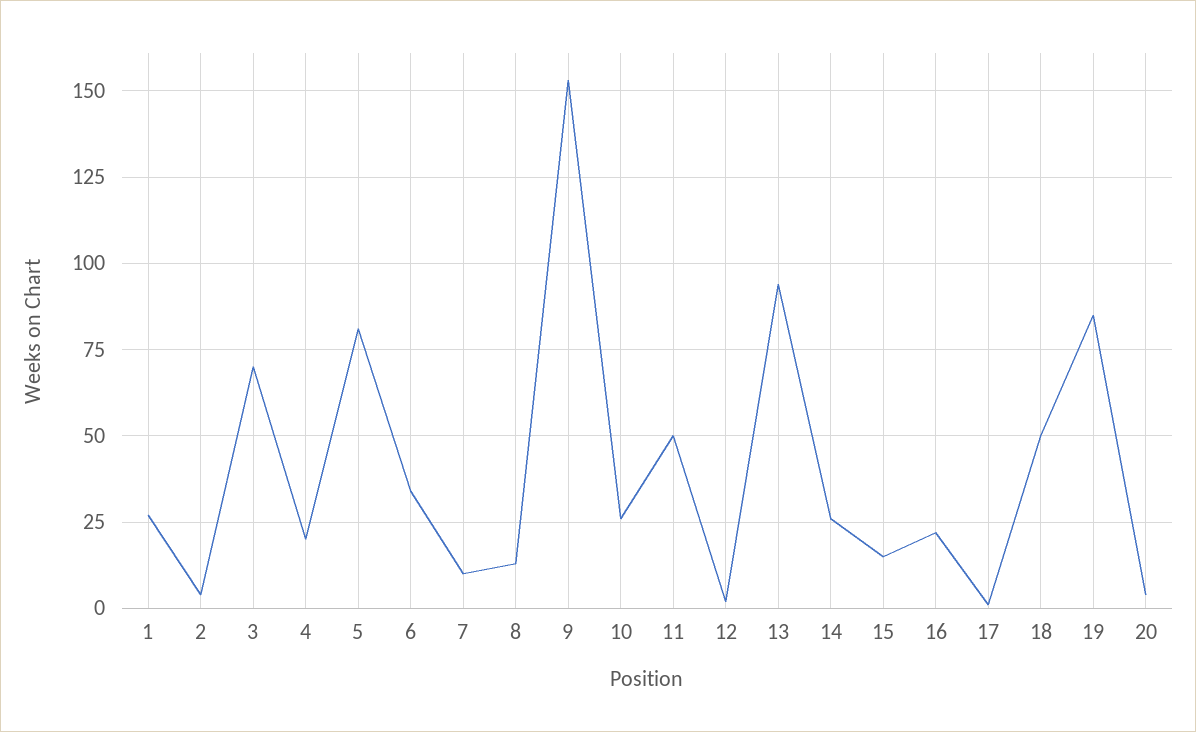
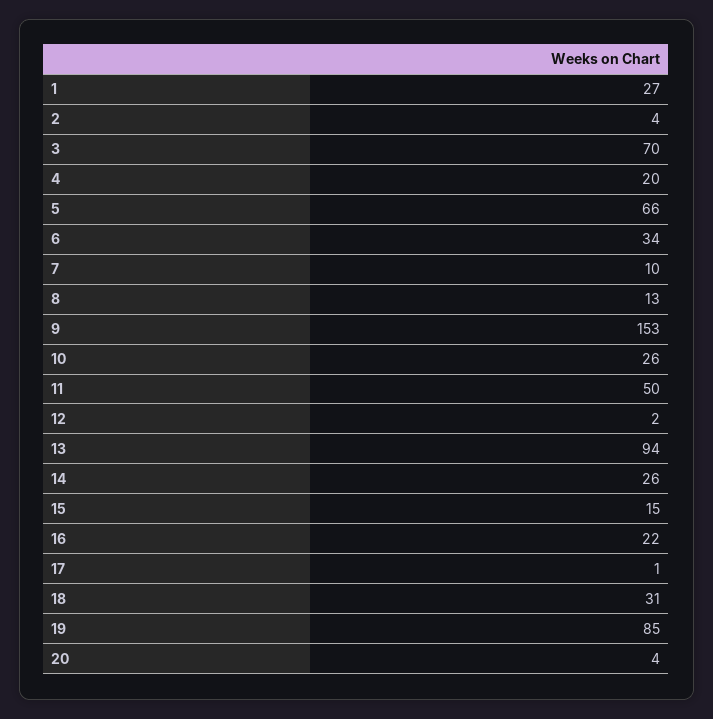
  {
    "1": 27,
    "2": 4,
    "3": 70,
    "4": 20,
-   "5": 80,
+   "5": 66,
    "6": 34,
    "7": 10,
    "8": 13,
    "9": 153,
    "10": 26,
    "11": 50,
    "12": 2,
    "13": 94,
    "14": 26,
    "15": 15,
    "16": 22,
    "17": 1,
-   "18": 50,
+   "18": 31,
    "19": 85,
    "20": 4
  }

